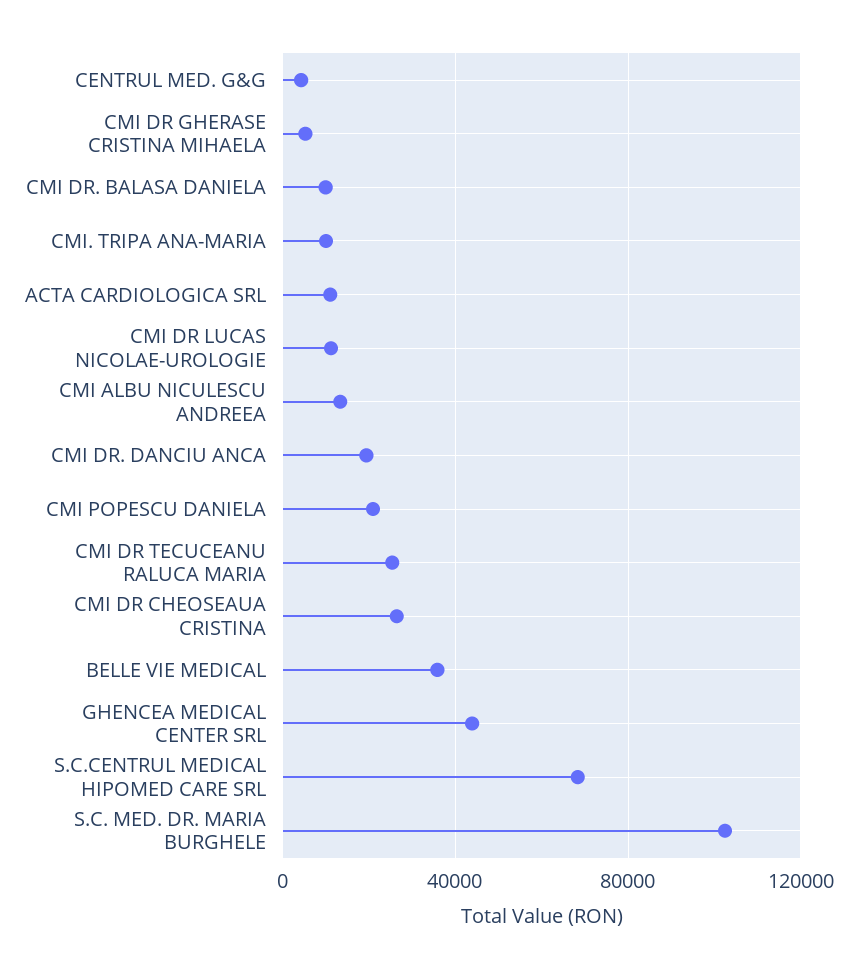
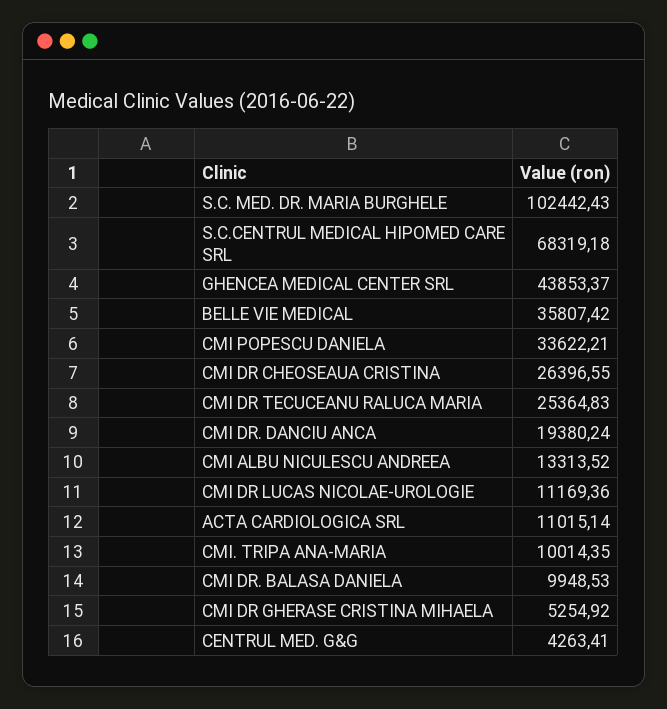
  {
    "CENTRUL MED. G&G": 4263.41,
    "CMI DR GHERASE CRISTINA MIHAELA": 5254.92,
    "CMI DR. BALASA DANIELA": 9948.53,
    "CMI. TRIPA ANA-MARIA": 10014.35,
    "ACTA CARDIOLOGICA SRL": 11015.14,
    "CMI DR LUCAS NICOLAE-UROLOGIE": 11169.36,
    "CMI ALBU NICULESCU ANDREEA": 13313.52,
    "CMI DR. DANCIU ANCA": 19380.24,
-   "CMI POPESCU DANIELA": 20000,
+   "CMI POPESCU DANIELA": 33622.21,
    "CMI DR TECUCEANU RALUCA MARIA": 25364.83,
    "CMI DR CHEOSEAUA CRISTINA": 26396.55,
    "BELLE VIE MEDICAL": 35807.42,
    "GHENCEA MEDICAL CENTER SRL": 43853.37,
    "S.C.CENTRUL MEDICAL HIPOMED CARE SRL": 68319.18,
    "S.C. MED. DR. MARIA BURGHELE": 102442.43
  }

